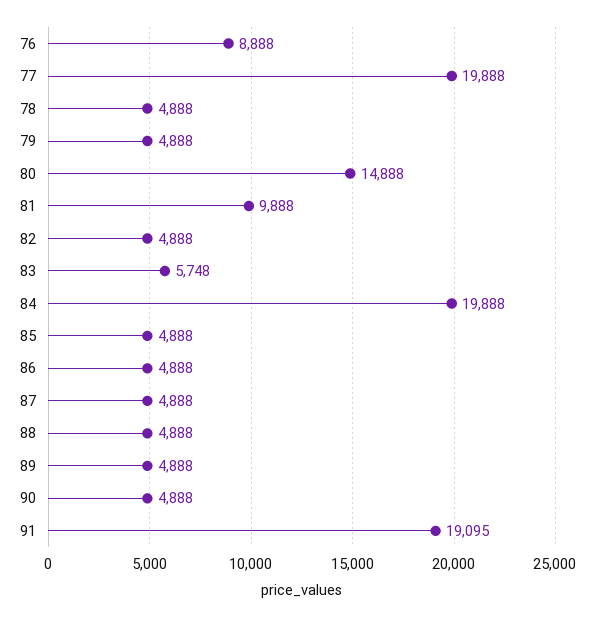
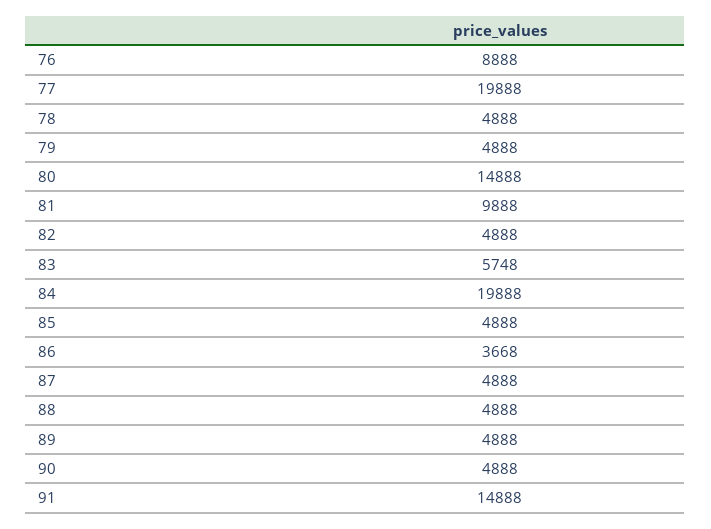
  {
    "76": 8888,
    "77": 19888,
    "78": 4888,
    "79": 4888,
    "80": 14888,
    "81": 9888,
    "82": 4888,
    "83": 5748,
    "84": 19888,
    "85": 4888,
-   "86": 4888,
+   "86": 3668,
    "87": 4888,
    "88": 4888,
    "89": 4888,
    "90": 4888,
-   "91": 19095
+   "91": 14888
  }

